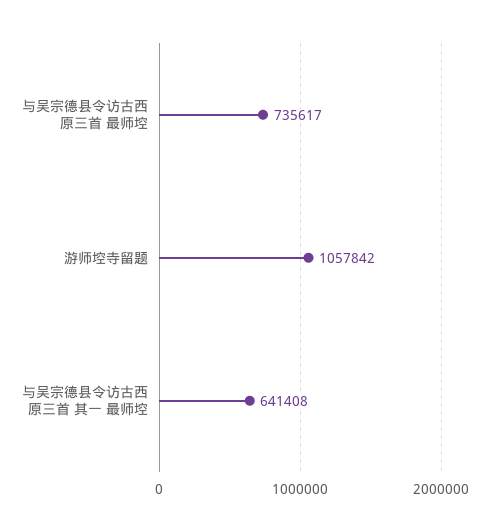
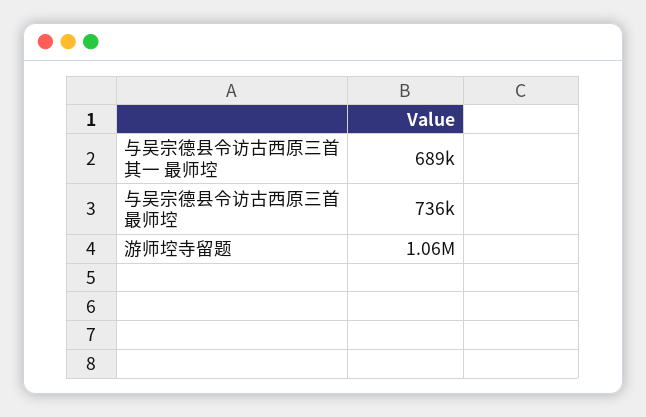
  {
    "与吴宗德县令访古西原三首 最师埪": 735617,
    "游师埪寺留题": 1057842,
-   "与吴宗德县令访古西原三首 其一 最师埪": 641408
+   "与吴宗德县令访古西原三首 其一 最师埪": 689000
  }

